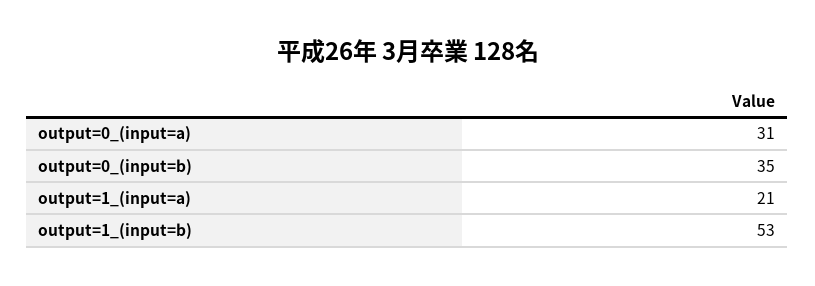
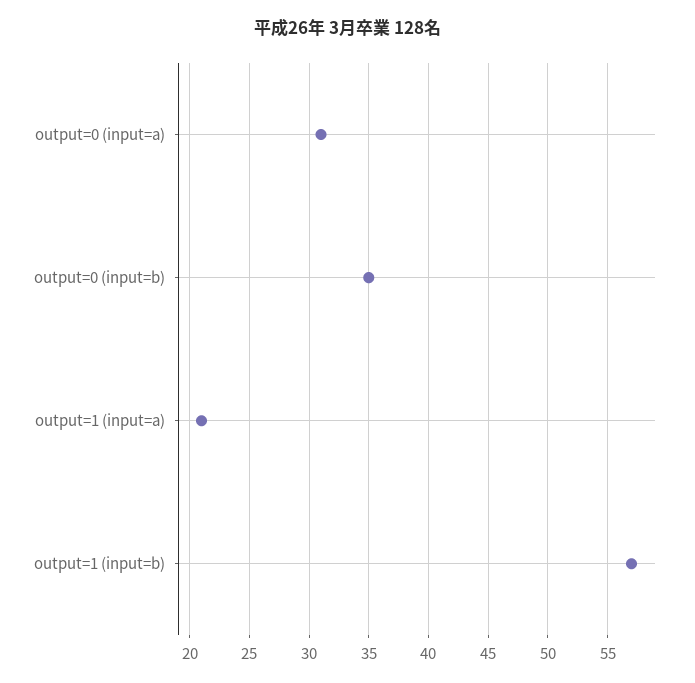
  {
    "output=0_(input=a)": 31,
    "output=0_(input=b)": 35,
    "output=1_(input=a)": 21,
-   "output=1_(input=b)": 53
+   "output=1_(input=b)": 57
  }

